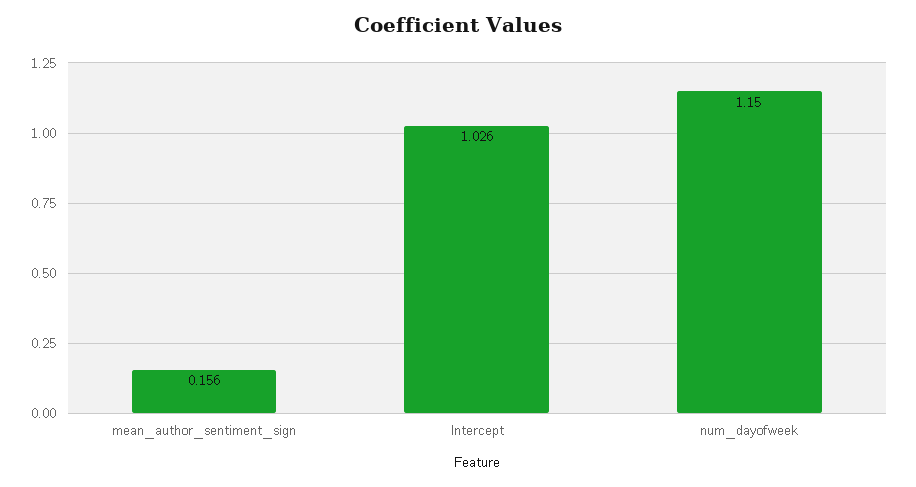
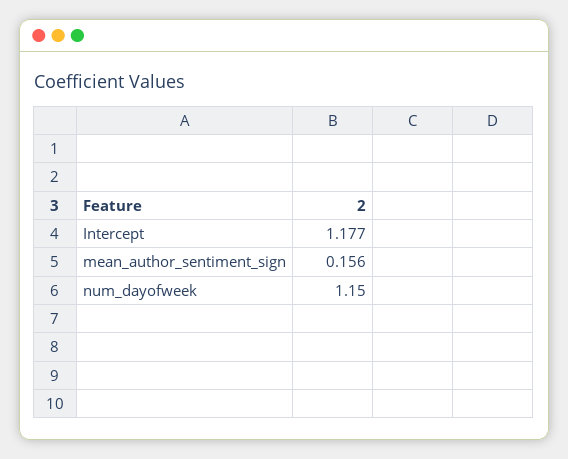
  {
    "mean_author_sentiment_sign": 0.156,
-   "Intercept": 1.026,
+   "Intercept": 1.177,
    "num_dayofweek": 1.15
  }

